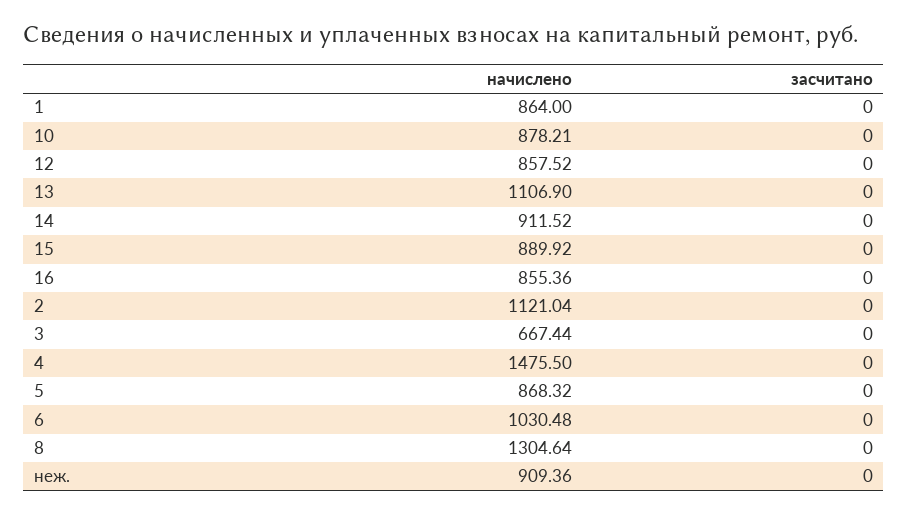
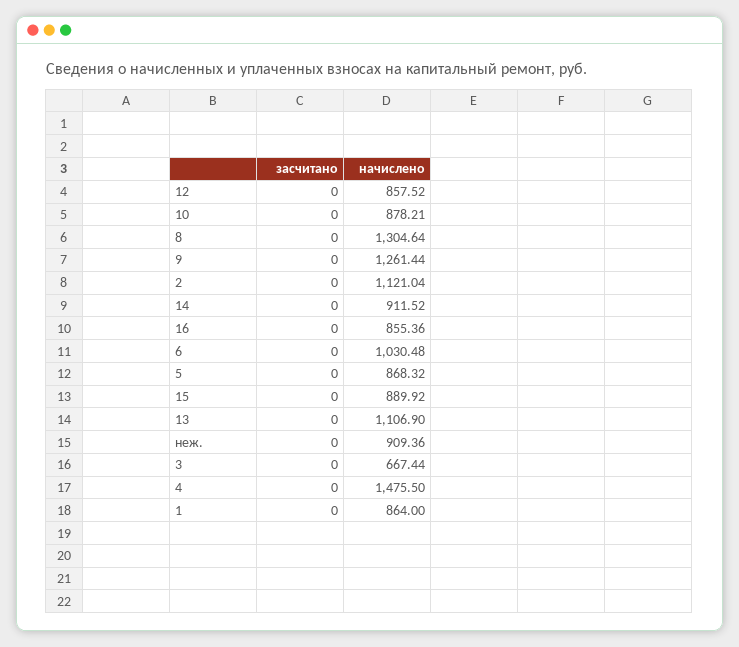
  {
    "начислено": {
      "1": 864,
      "10": 878.21,
      "12": 857.52,
      "13": 1106.9,
      "14": 911.52,
      "15": 889.92,
      "16": 855.36,
      "2": 1121.04,
      "3": 667.44,
      "4": 1475.5,
      "5": 868.32,
      "6": 1030.48,
      "8": 1304.64,
-     "неж.": 909.36
+     "неж.": 909.36,
+     "9": 1261.44
    },
    "засчитано": {
      "1": 0,
      "10": 0,
      "12": 0,
      "13": 0,
      "14": 0,
      "15": 0,
      "16": 0,
      "2": 0,
      "3": 0,
      "4": 0,
      "5": 0,
      "6": 0,
      "8": 0,
-     "неж.": 0
+     "неж.": 0,
+     "9": 0
    }
  }

